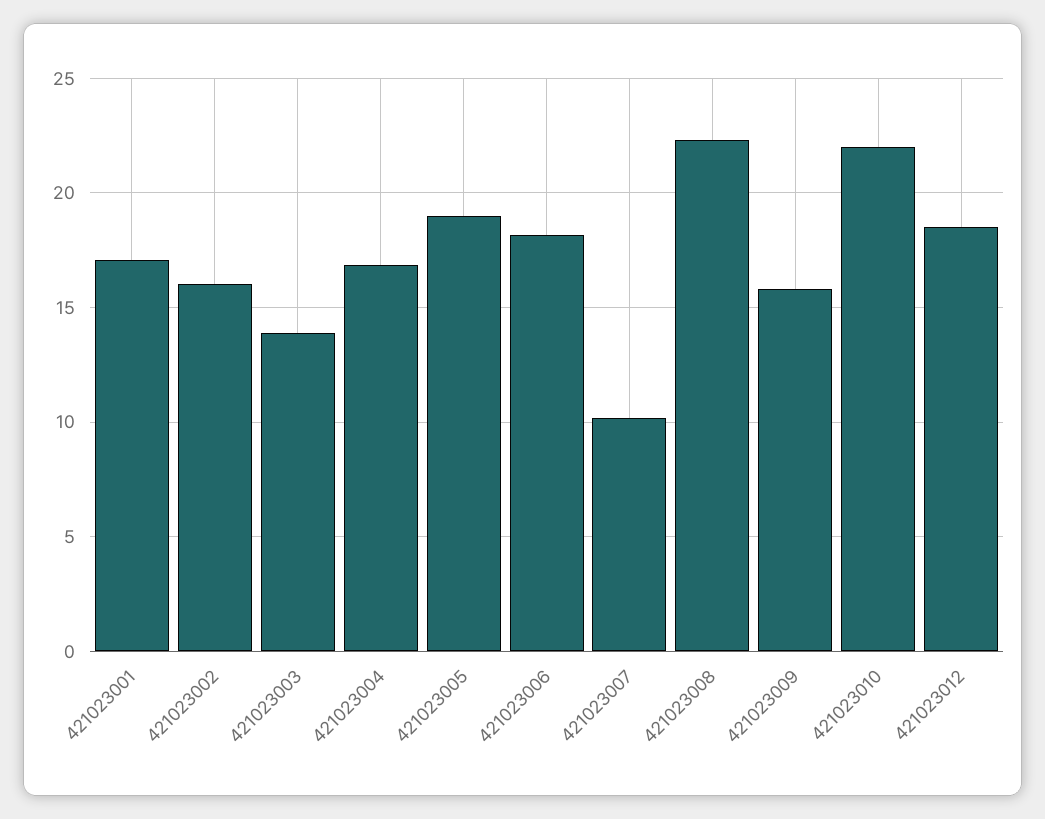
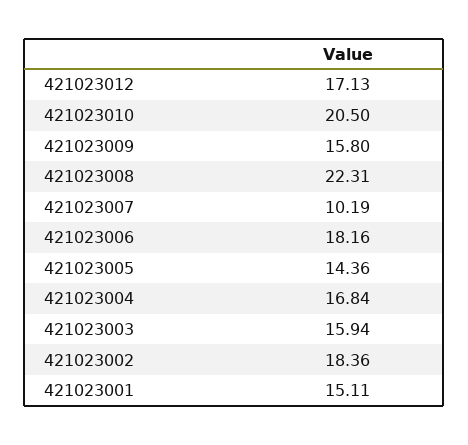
  {
-   "421023001": 17,
+   "421023001": 15.11,
-   "421023002": 16,
+   "421023002": 18.36,
-   "421023003": 14,
+   "421023003": 15.94,
    "421023004": 16.84,
-   "421023005": 19,
+   "421023005": 14.36,
    "421023006": 18.16,
    "421023007": 10.19,
    "421023008": 22.31,
    "421023009": 15.8,
-   "421023010": 22,
+   "421023010": 20.5,
-   "421023012": 18.5
+   "421023012": 17.13
  }

